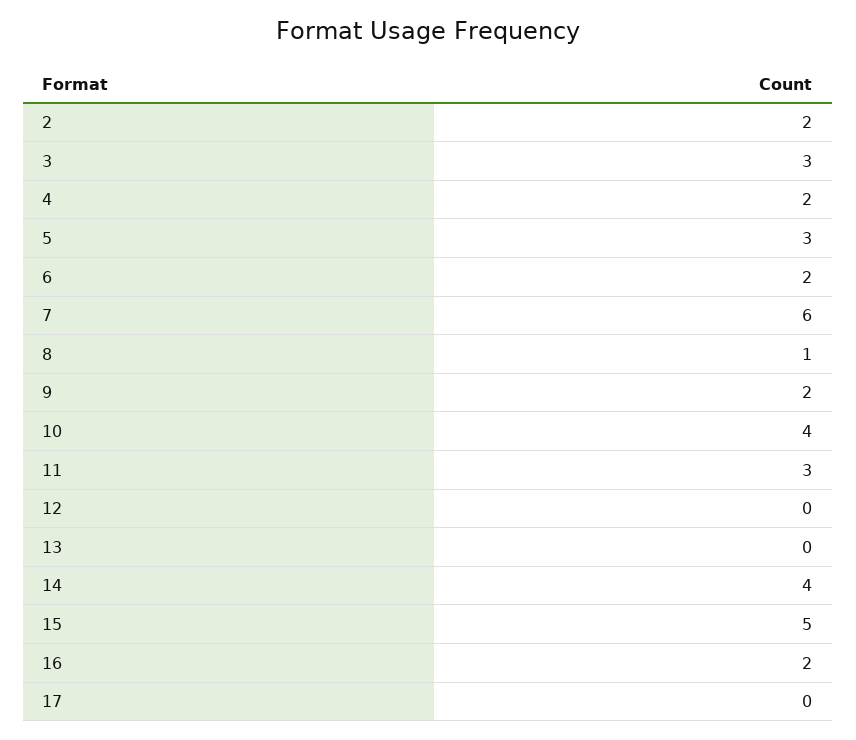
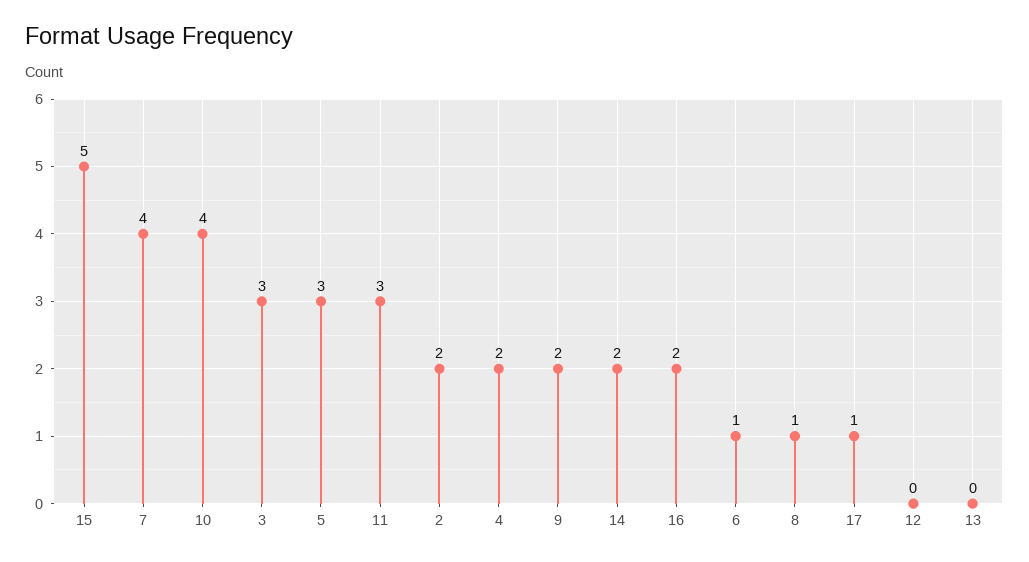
  {
    "2": 2,
    "3": 3,
    "4": 2,
    "5": 3,
-   "6": 2,
+   "6": 1,
-   "7": 6,
+   "7": 4,
    "8": 1,
    "9": 2,
    "10": 4,
    "11": 3,
    "12": 0,
    "13": 0,
-   "14": 4,
+   "14": 2,
    "15": 5,
    "16": 2,
-   "17": 0
+   "17": 1
  }

